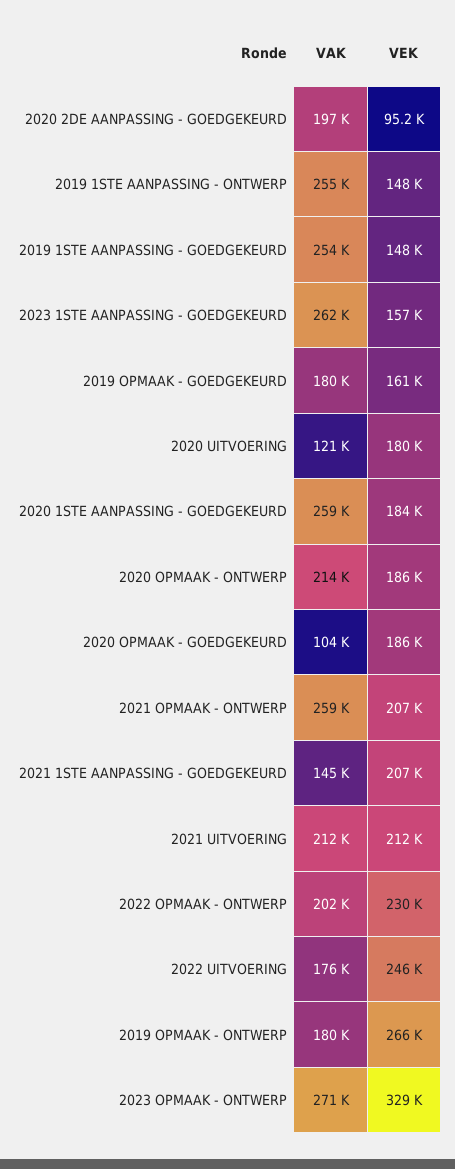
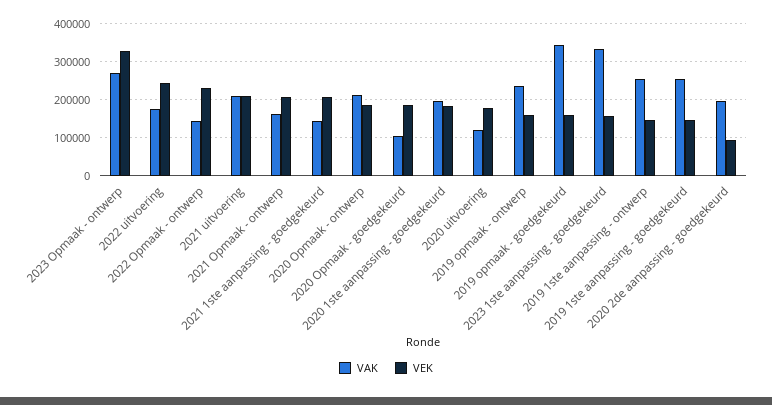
  {
    "VAK": {
      "2020 2DE AANPASSING - GOEDGEKEURD": 197000,
      "2019 1STE AANPASSING - ONTWERP": 255000,
      "2019 1STE AANPASSING - GOEDGEKEURD": 254000,
-     "2023 1STE AANPASSING - GOEDGEKEURD": 262000,
+     "2023 1STE AANPASSING - GOEDGEKEURD": 340000,
-     "2019 OPMAAK - GOEDGEKEURD": 180000,
+     "2019 OPMAAK - GOEDGEKEURD": 340000,
      "2020 UITVOERING": 121000,
-     "2020 1STE AANPASSING - GOEDGEKEURD": 259000,
+     "2020 1STE AANPASSING - GOEDGEKEURD": 200000,
      "2020 OPMAAK - ONTWERP": 214000,
      "2020 OPMAAK - GOEDGEKEURD": 104000,
-     "2021 OPMAAK - ONTWERP": 259000,
+     "2021 OPMAAK - ONTWERP": 160000,
      "2021 1STE AANPASSING - GOEDGEKEURD": 145000,
      "2021 UITVOERING": 212000,
-     "2022 OPMAAK - ONTWERP": 202000,
+     "2022 OPMAAK - ONTWERP": 140000,
      "2022 UITVOERING": 176000,
-     "2019 OPMAAK - ONTWERP": 180000,
+     "2019 OPMAAK - ONTWERP": 240000,
      "2023 OPMAAK - ONTWERP": 271000
    },
    "VEK": {
      "2020 2DE AANPASSING - GOEDGEKEURD": 95200,
      "2019 1STE AANPASSING - ONTWERP": 148000,
      "2019 1STE AANPASSING - GOEDGEKEURD": 148000,
      "2023 1STE AANPASSING - GOEDGEKEURD": 157000,
      "2019 OPMAAK - GOEDGEKEURD": 161000,
      "2020 UITVOERING": 180000,
      "2020 1STE AANPASSING - GOEDGEKEURD": 184000,
      "2020 OPMAAK - ONTWERP": 186000,
      "2020 OPMAAK - GOEDGEKEURD": 186000,
      "2021 OPMAAK - ONTWERP": 207000,
      "2021 1STE AANPASSING - GOEDGEKEURD": 207000,
      "2021 UITVOERING": 212000,
      "2022 OPMAAK - ONTWERP": 230000,
      "2022 UITVOERING": 246000,
-     "2019 OPMAAK - ONTWERP": 266000,
+     "2019 OPMAAK - ONTWERP": 160000,
      "2023 OPMAAK - ONTWERP": 329000
    }
  }

